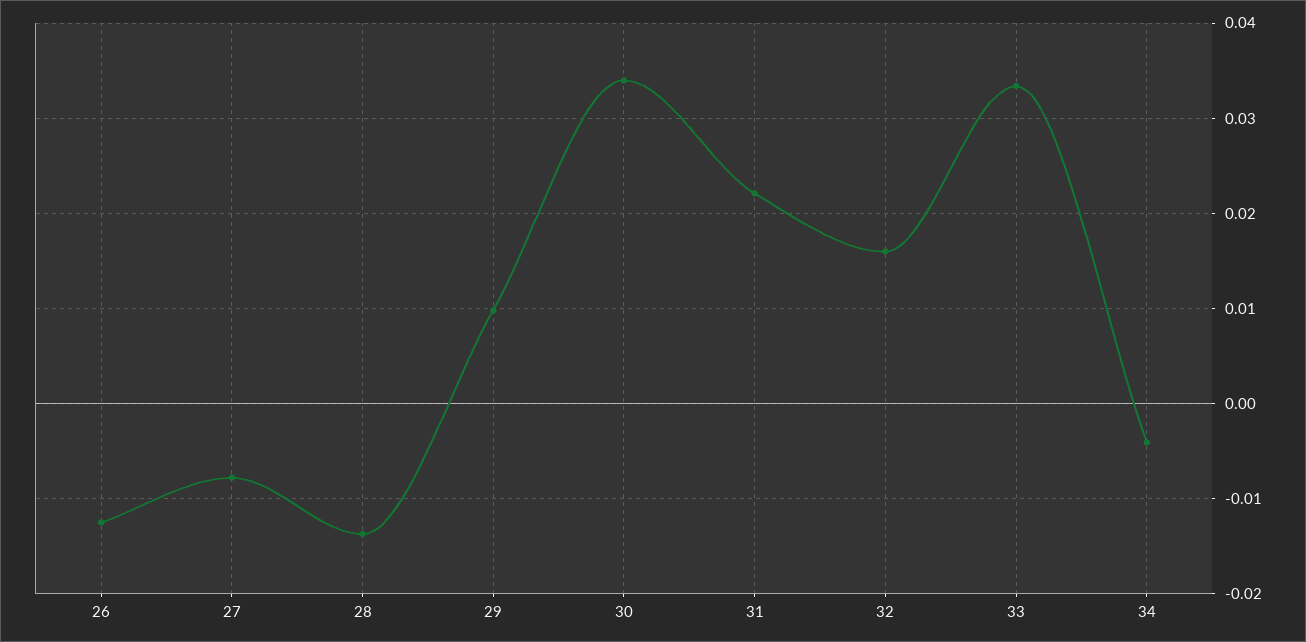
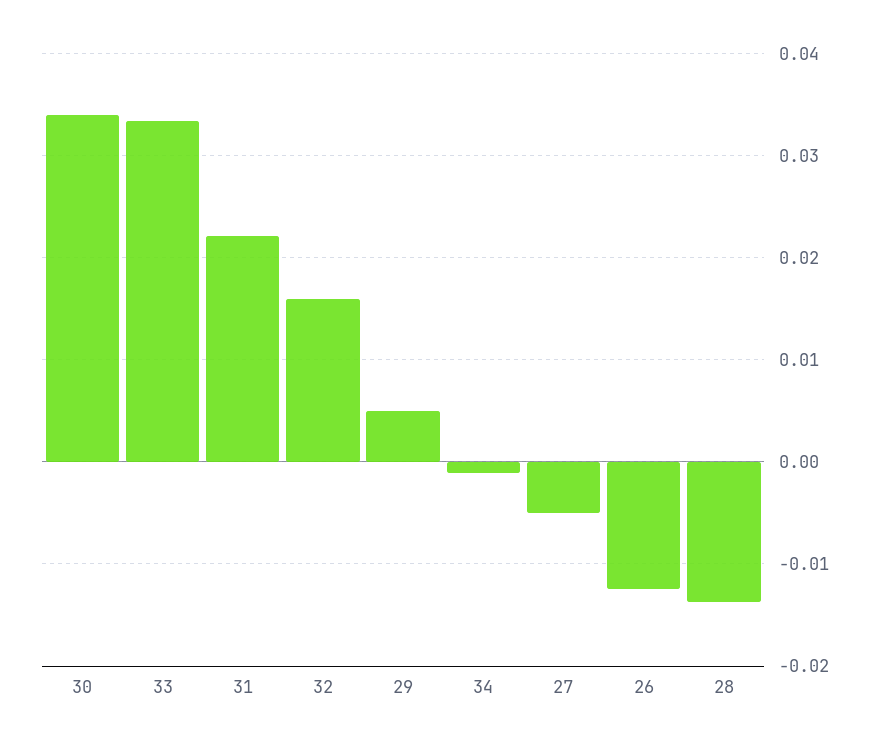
  {
    "26": -0.013,
-   "27": -0.008,
+   "27": -0.005,
    "28": -0.014,
-   "29": 0.01,
+   "29": 0.005,
    "30": 0.034,
    "31": 0.022,
    "32": 0.016,
    "33": 0.033,
-   "34": -0.004
+   "34": -0.001
  }

